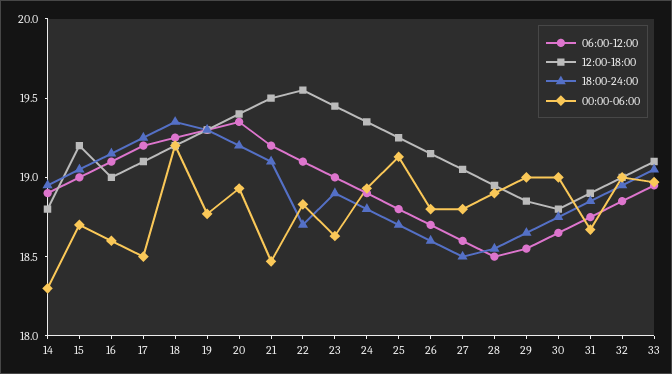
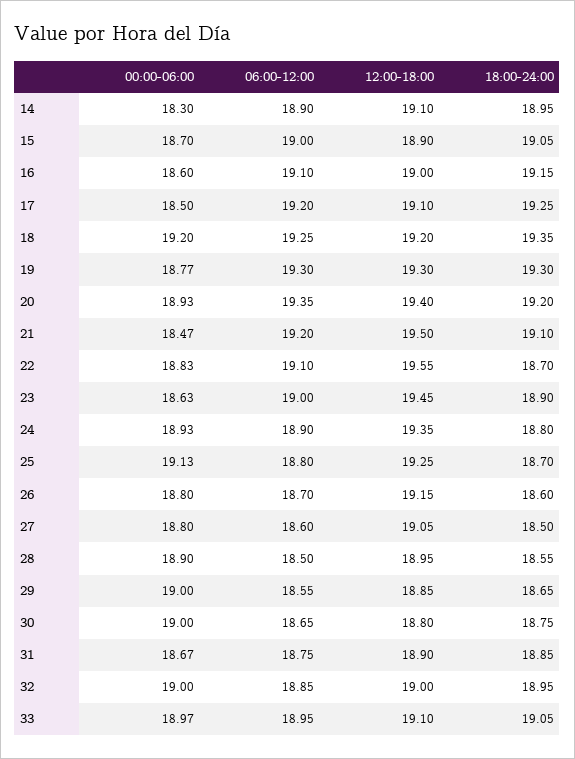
  {
    "06:00-12:00": {
      "14": 18.9,
      "15": 19,
      "16": 19.1,
      "17": 19.2,
      "18": 19.25,
      "19": 19.3,
      "20": 19.35,
      "21": 19.2,
      "22": 19.1,
      "23": 19,
      "24": 18.9,
      "25": 18.8,
      "26": 18.7,
      "27": 18.6,
      "28": 18.5,
      "29": 18.55,
      "30": 18.65,
      "31": 18.75,
      "32": 18.85,
      "33": 18.95
    },
    "12:00-18:00": {
-     "14": 18.8,
+     "14": 19.1,
-     "15": 19.2,
+     "15": 18.9,
      "16": 19,
      "17": 19.1,
      "18": 19.2,
      "19": 19.3,
      "20": 19.4,
      "21": 19.5,
      "22": 19.55,
      "23": 19.45,
      "24": 19.35,
      "25": 19.25,
      "26": 19.15,
      "27": 19.05,
      "28": 18.95,
      "29": 18.85,
      "30": 18.8,
      "31": 18.9,
      "32": 19,
      "33": 19.1
    },
    "18:00-24:00": {
      "14": 18.95,
      "15": 19.05,
      "16": 19.15,
      "17": 19.25,
      "18": 19.35,
      "19": 19.3,
      "20": 19.2,
      "21": 19.1,
      "22": 18.7,
      "23": 18.9,
      "24": 18.8,
      "25": 18.7,
      "26": 18.6,
      "27": 18.5,
      "28": 18.55,
      "29": 18.65,
      "30": 18.75,
      "31": 18.85,
      "32": 18.95,
      "33": 19.05
    },
    "00:00-06:00": {
      "14": 18.3,
      "15": 18.7,
      "16": 18.6,
      "17": 18.5,
      "18": 19.2,
      "19": 18.77,
      "20": 18.93,
      "21": 18.47,
      "22": 18.83,
      "23": 18.63,
      "24": 18.93,
      "25": 19.13,
      "26": 18.8,
      "27": 18.8,
      "28": 18.9,
      "29": 19,
      "30": 19,
      "31": 18.67,
      "32": 19,
      "33": 18.97
    }
  }

